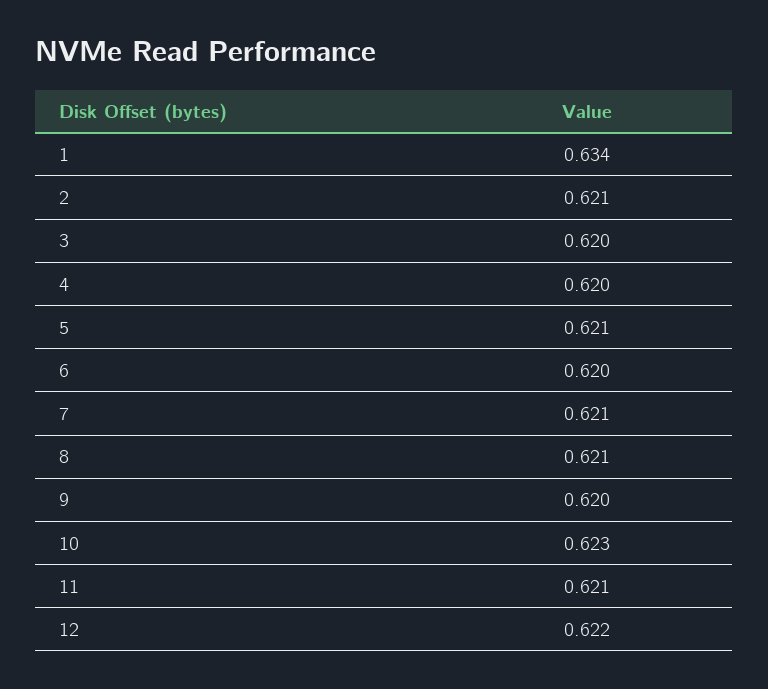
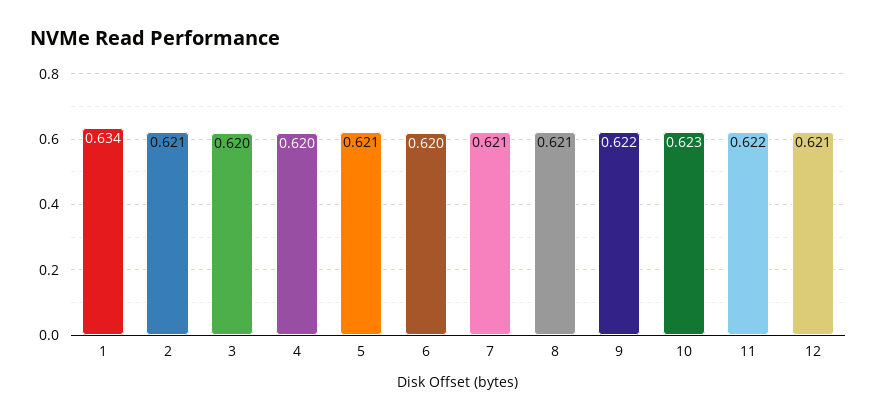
  {
    "1": 0.634,
    "2": 0.621,
    "3": 0.62,
    "4": 0.62,
    "5": 0.621,
    "6": 0.62,
    "7": 0.621,
    "8": 0.621,
-   "9": 0.62,
+   "9": 0.622,
    "10": 0.623,
-   "11": 0.621,
+   "11": 0.622,
-   "12": 0.622
+   "12": 0.621
  }

